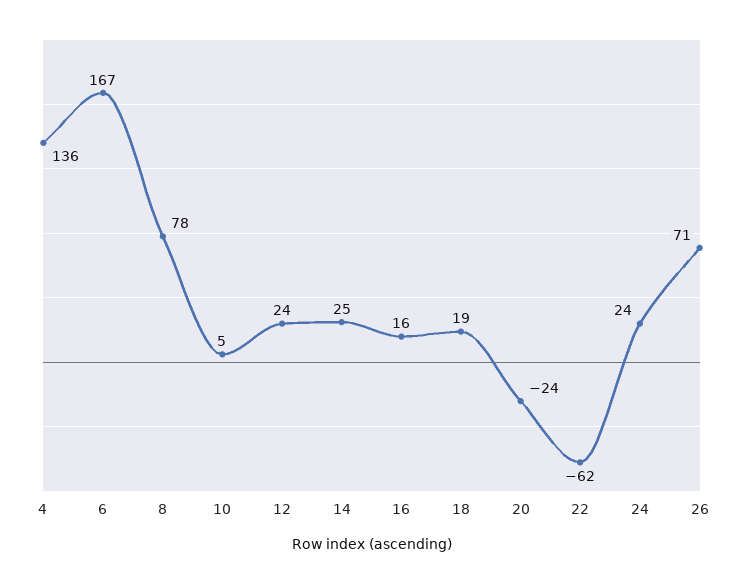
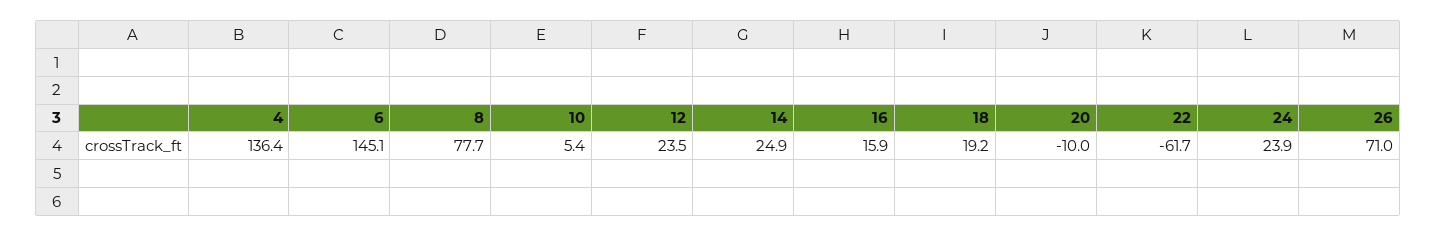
  {
    "4": 136.4,
-   "6": 167,
+   "6": 145.1,
    "8": 77.7,
    "10": 5.4,
    "12": 23.5,
    "14": 24.9,
    "16": 15.9,
    "18": 19.2,
-   "20": -24,
+   "20": -10,
    "22": -61.7,
    "24": 23.9,
    "26": 71
  }

